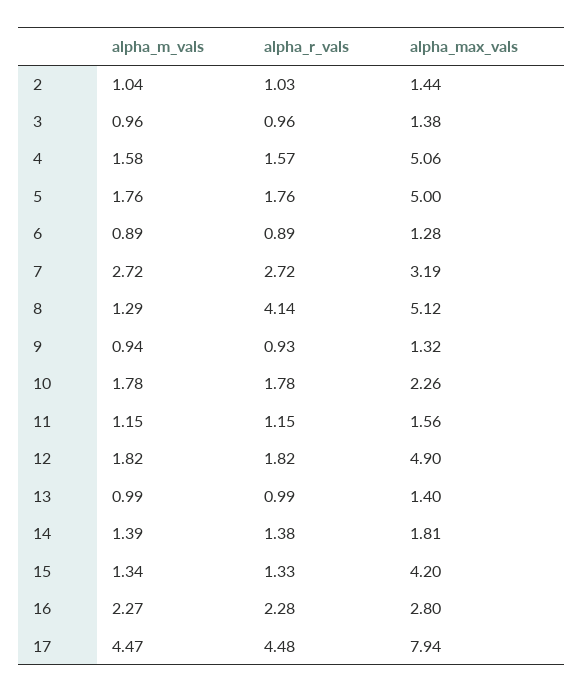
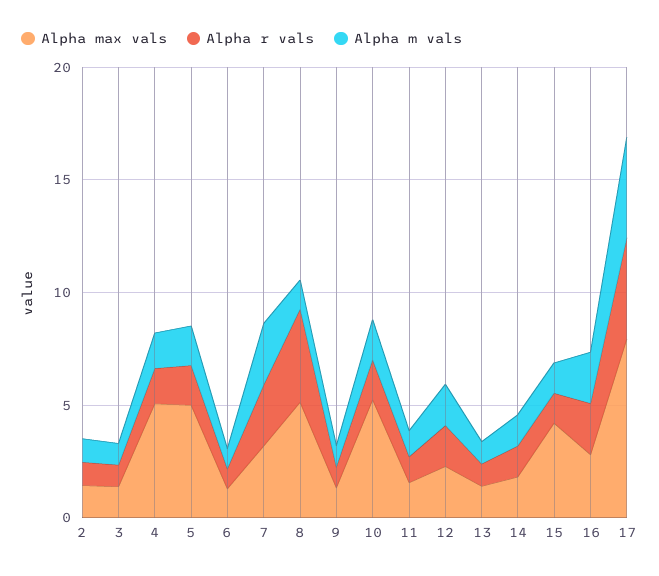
  {
    "alpha_m_vals": {
      "2": 1.04,
      "3": 0.96,
      "4": 1.58,
      "5": 1.76,
      "6": 0.89,
      "7": 2.72,
      "8": 1.29,
      "9": 0.94,
      "10": 1.78,
      "11": 1.15,
      "12": 1.82,
      "13": 0.99,
      "14": 1.39,
      "15": 1.34,
      "16": 2.27,
      "17": 4.47
    },
    "alpha_r_vals": {
      "2": 1.03,
      "3": 0.96,
      "4": 1.57,
      "5": 1.76,
      "6": 0.89,
      "7": 2.72,
      "8": 4.14,
      "9": 0.93,
      "10": 1.78,
      "11": 1.15,
      "12": 1.82,
      "13": 0.99,
      "14": 1.38,
      "15": 1.33,
      "16": 2.28,
      "17": 4.48
    },
    "alpha_max_vals": {
      "2": 1.44,
      "3": 1.38,
      "4": 5.06,
      "5": 5,
      "6": 1.28,
      "7": 3.19,
      "8": 5.12,
      "9": 1.32,
-     "10": 2.26,
+     "10": 5,
      "11": 1.56,
-     "12": 4.9,
+     "12": 2,
      "13": 1.4,
      "14": 1.81,
      "15": 4.2,
      "16": 2.8,
      "17": 7.94
    }
  }

